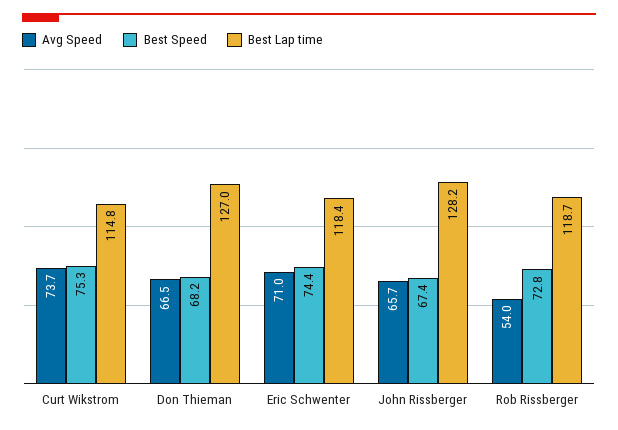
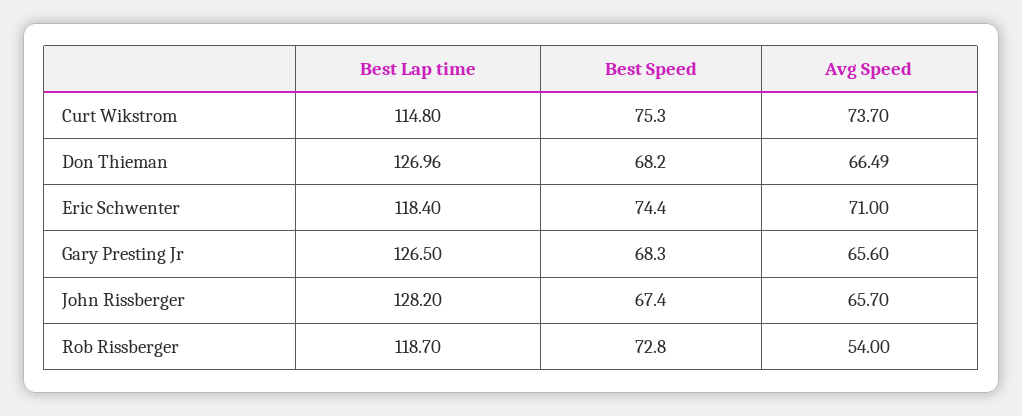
  {
    "Avg Speed": {
      "Curt Wikstrom": 73.7,
      "Don Thieman": 66.49,
      "Eric Schwenter": 71,
      "John Rissberger": 65.7,
-     "Rob Rissberger": 54
+     "Rob Rissberger": 54,
+     "Gary Presting Jr": 65.6
    },
    "Best Speed": {
      "Curt Wikstrom": 75.3,
      "Don Thieman": 68.2,
      "Eric Schwenter": 74.4,
      "John Rissberger": 67.4,
-     "Rob Rissberger": 72.8
+     "Rob Rissberger": 72.8,
+     "Gary Presting Jr": 68.3
    },
    "Best Lap time": {
      "Curt Wikstrom": 114.8,
      "Don Thieman": 126.96,
      "Eric Schwenter": 118.4,
      "John Rissberger": 128.2,
-     "Rob Rissberger": 118.7
+     "Rob Rissberger": 118.7,
+     "Gary Presting Jr": 126.5
    }
  }

